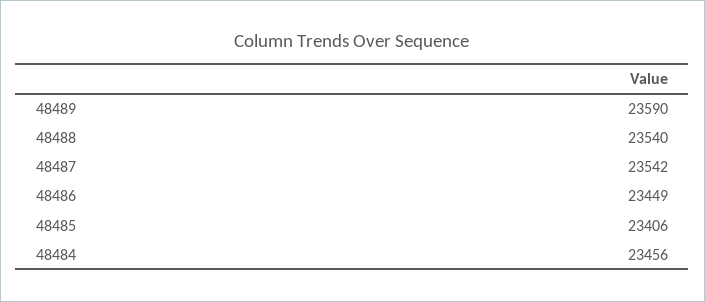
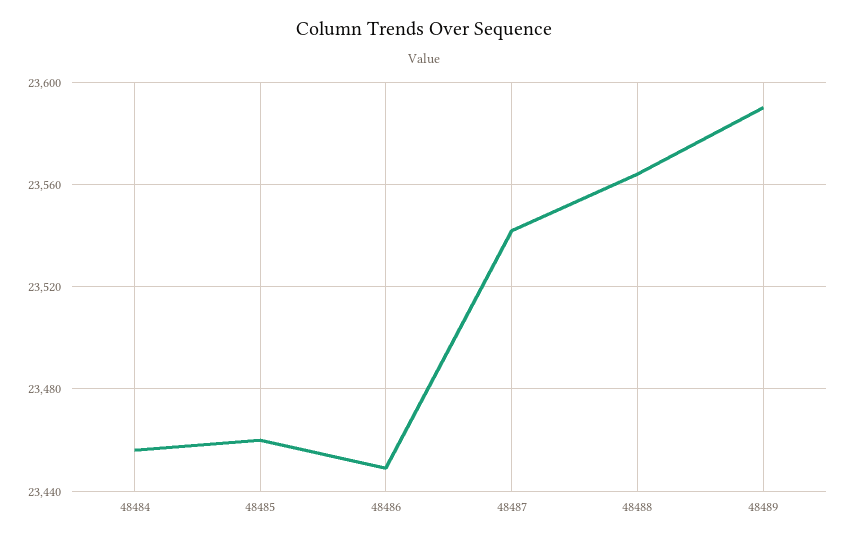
  {
    "48489": 23590,
-   "48488": 23540,
+   "48488": 23565,
    "48487": 23542,
    "48486": 23449,
-   "48485": 23406,
+   "48485": 23460,
    "48484": 23456
  }

